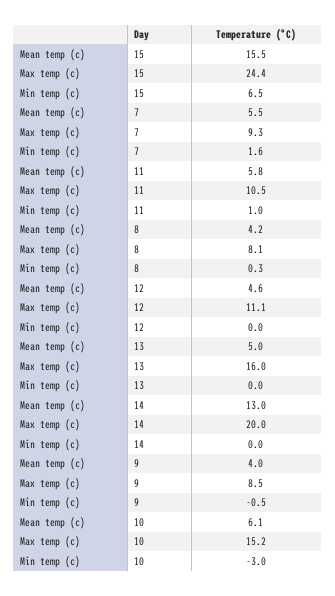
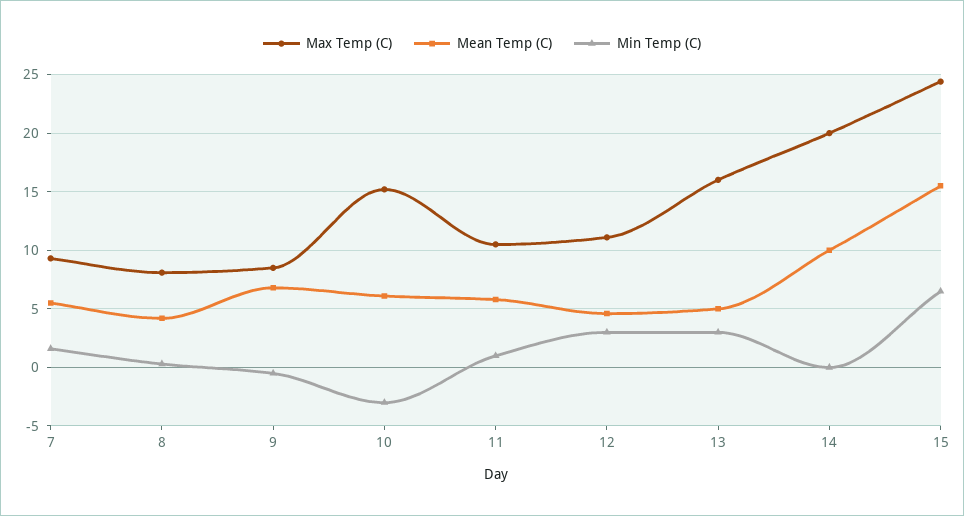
  {
    "Mean temp (c)": {
      "15": 15.5,
      "7": 5.5,
      "11": 5.8,
      "8": 4.2,
      "12": 4.6,
      "13": 5,
-     "14": 13,
+     "14": 10,
-     "9": 4,
+     "9": 7,
      "10": 6.1
    },
    "Max temp (c)": {
      "15": 24.4,
      "7": 9.3,
      "11": 10.5,
      "8": 8.1,
      "12": 11.1,
      "13": 16,
      "14": 20,
      "9": 8.5,
      "10": 15.2
    },
    "Min temp (c)": {
      "15": 6.5,
      "7": 1.6,
      "11": 1,
      "8": 0.3,
-     "12": 0,
+     "12": 3,
-     "13": 0,
+     "13": 3,
      "14": 0,
      "9": -0.5,
      "10": -3
    }
  }

